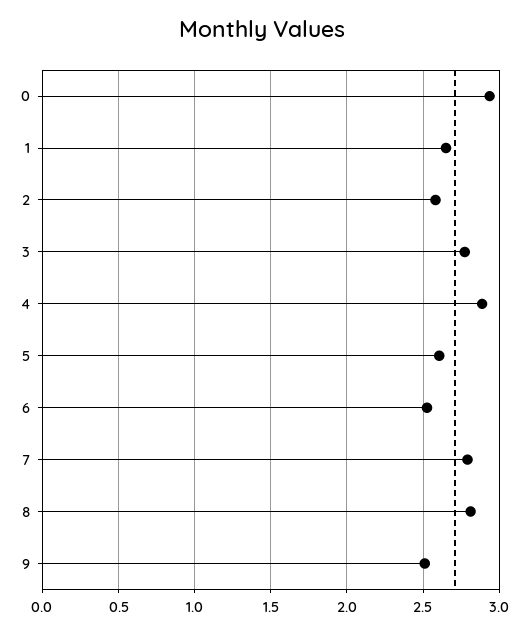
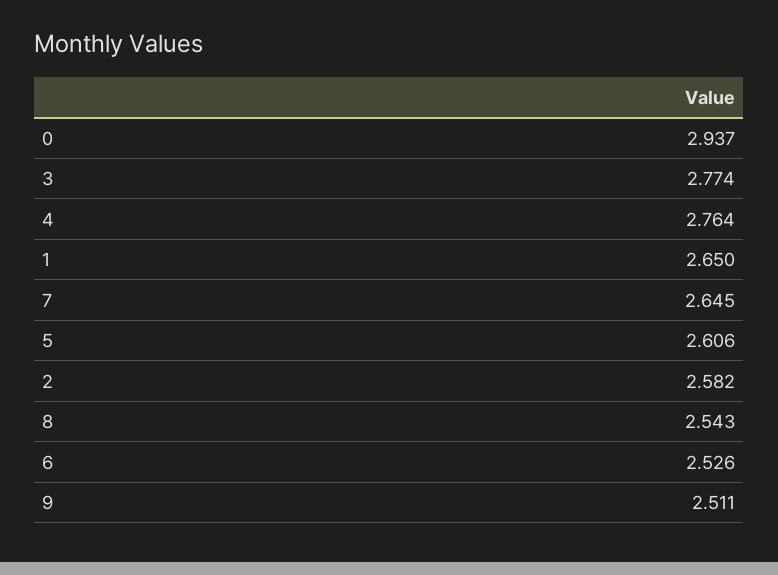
  {
    "0": 2.937,
    "1": 2.65,
    "2": 2.582,
    "3": 2.774,
-   "4": 2.9,
+   "4": 2.764,
    "5": 2.606,
    "6": 2.526,
-   "7": 2.8,
+   "7": 2.645,
-   "8": 2.8,
+   "8": 2.543,
    "9": 2.511
  }

